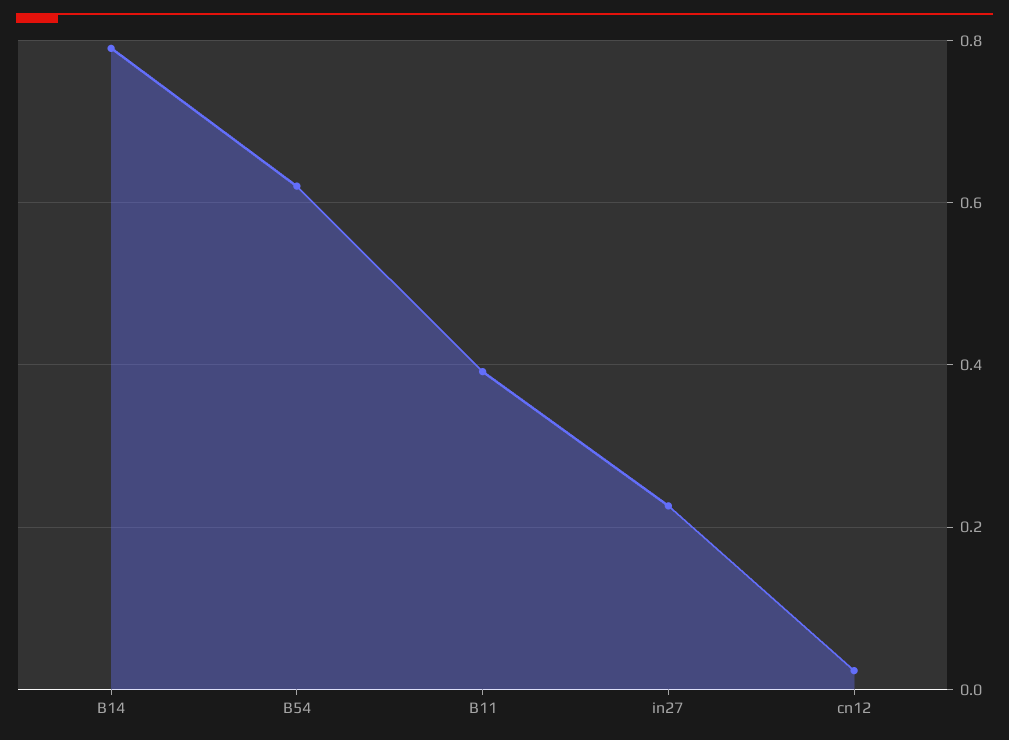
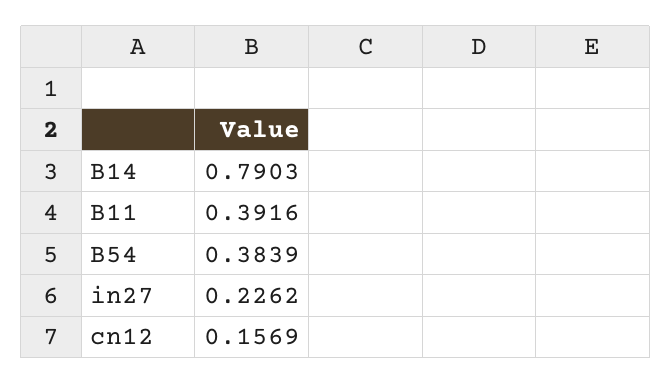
  {
    "B14": 0.7903,
-   "B54": 0.62,
+   "B54": 0.3839,
    "B11": 0.3916,
    "in27": 0.2262,
-   "cn12": 0.02
+   "cn12": 0.1569
  }

